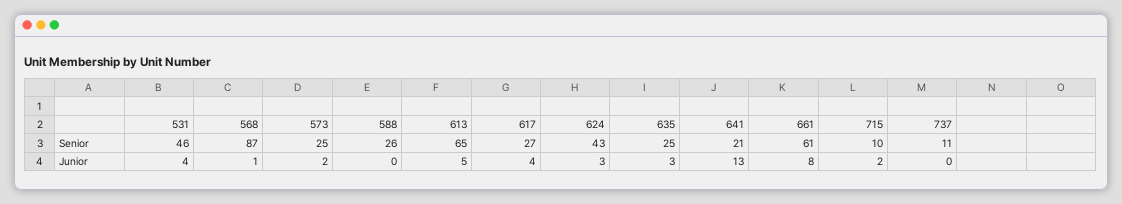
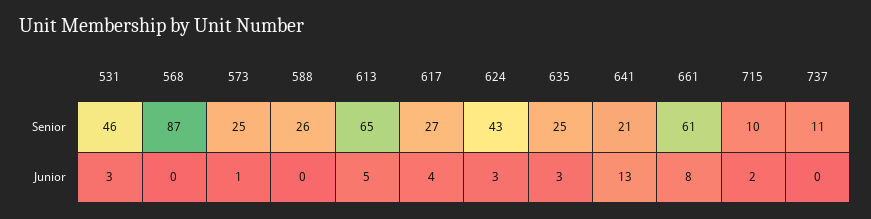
  {
    "531": {
      "Senior": 46,
-     "Junior": 4
+     "Junior": 3
    },
    "568": {
      "Senior": 87,
-     "Junior": 1
+     "Junior": 0
    },
    "573": {
      "Senior": 25,
-     "Junior": 2
+     "Junior": 1
    },
    "588": {
      "Senior": 26,
      "Junior": 0
    },
    "613": {
      "Senior": 65,
      "Junior": 5
    },
    "617": {
      "Senior": 27,
      "Junior": 4
    },
    "624": {
      "Senior": 43,
      "Junior": 3
    },
    "635": {
      "Senior": 25,
      "Junior": 3
    },
    "641": {
      "Senior": 21,
      "Junior": 13
    },
    "661": {
      "Senior": 61,
      "Junior": 8
    },
    "715": {
      "Senior": 10,
      "Junior": 2
    },
    "737": {
      "Senior": 11,
      "Junior": 0
    }
  }

